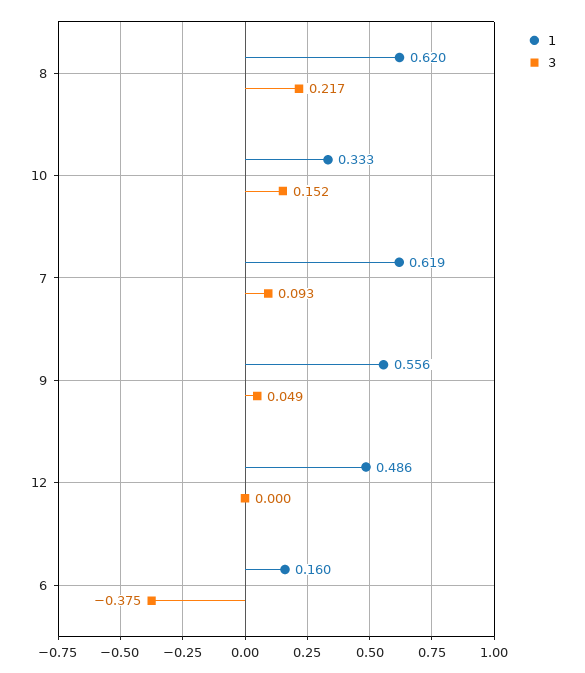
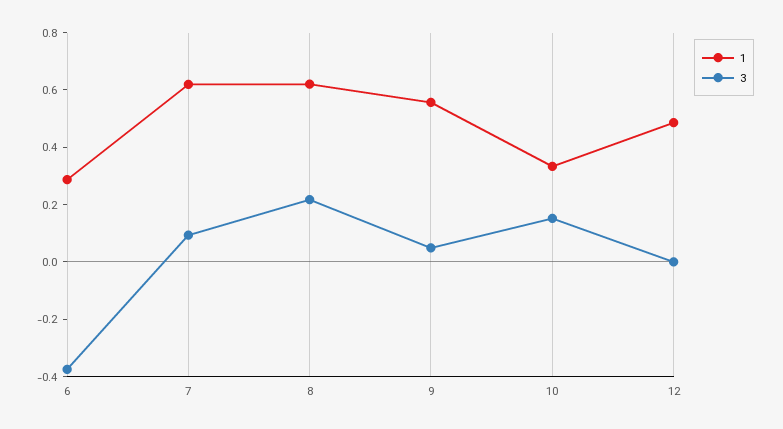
  {
    "1": {
      "8": 0.62,
      "10": 0.333,
      "7": 0.619,
      "9": 0.556,
      "12": 0.486,
-     "6": 0.16
+     "6": 0.3
    },
    "3": {
      "8": 0.217,
      "10": 0.152,
      "7": 0.093,
      "9": 0.049,
      "12": 0,
      "6": -0.375
    }
  }

